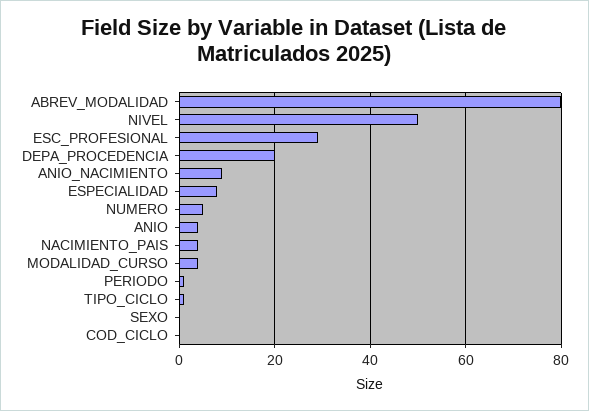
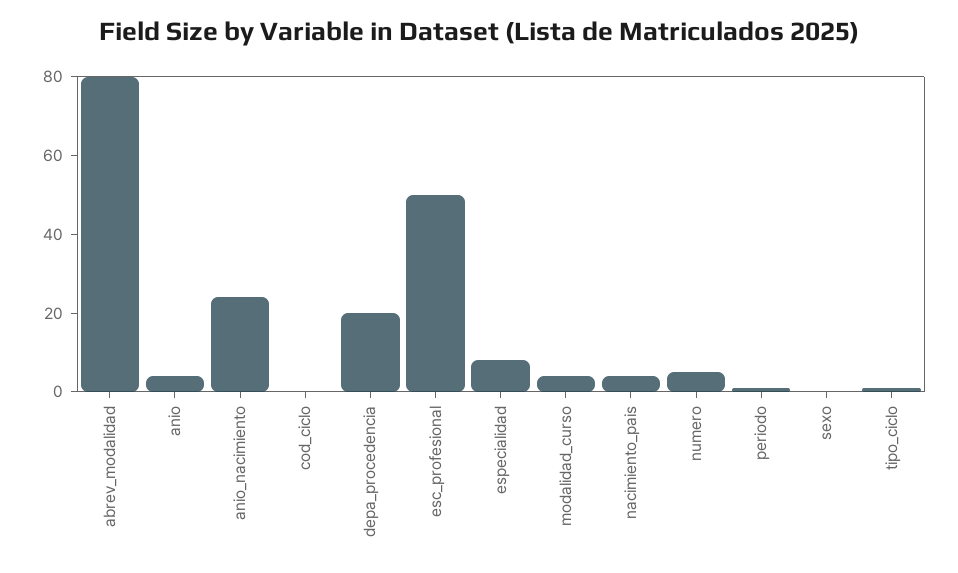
  {
    "ABREV_MODALIDAD": 80,
-   "NIVEL": 50,
-   "ESC_PROFESIONAL": 30,
+   "ESC_PROFESIONAL": 50,
    "DEPA_PROCEDENCIA": 20,
-   "ANIO_NACIMIENTO": 10,
+   "ANIO_NACIMIENTO": 25,
    "ESPECIALIDAD": 10,
    "NUMERO": 5,
    "ANIO": 5,
    "NACIMIENTO_PAIS": 5,
    "MODALIDAD_CURSO": 5,
    "PERIODO": 0,
    "TIPO_CICLO": 0,
    "SEXO": 0,
    "COD_CICLO": 0
  }

